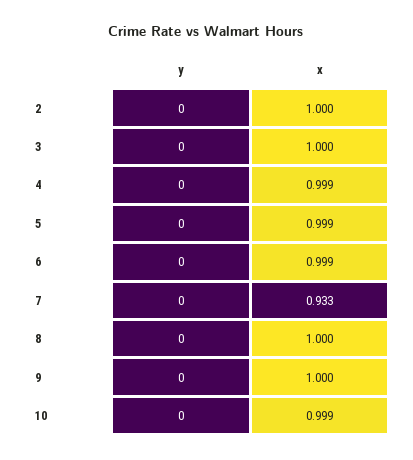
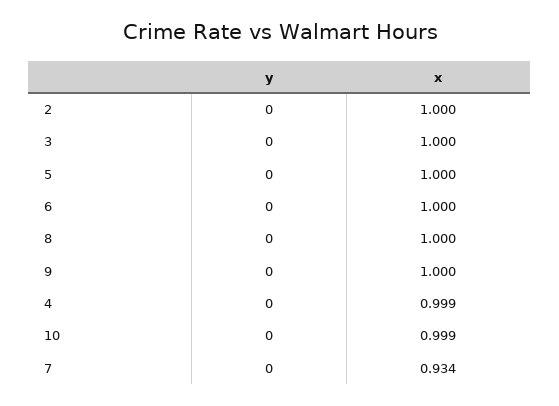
  {
    "y": {
      "2": 0,
      "3": 0,
      "4": 0,
      "5": 0,
      "6": 0,
      "7": 0,
      "8": 0,
      "9": 0,
      "10": 0
    },
    "x": {
      "2": 1,
      "3": 1,
      "4": 0.999,
-     "5": 0.999,
+     "5": 1,
-     "6": 0.999,
+     "6": 1,
-     "7": 0.933,
+     "7": 0.934,
      "8": 1,
      "9": 1,
      "10": 0.999
    }
  }

